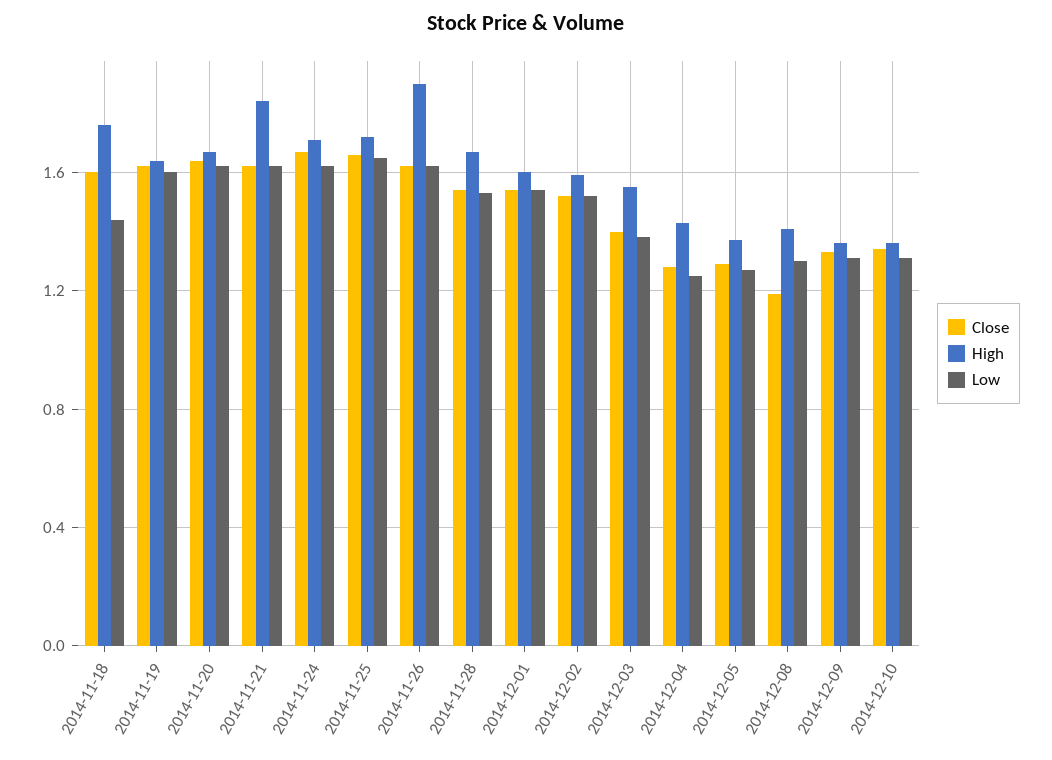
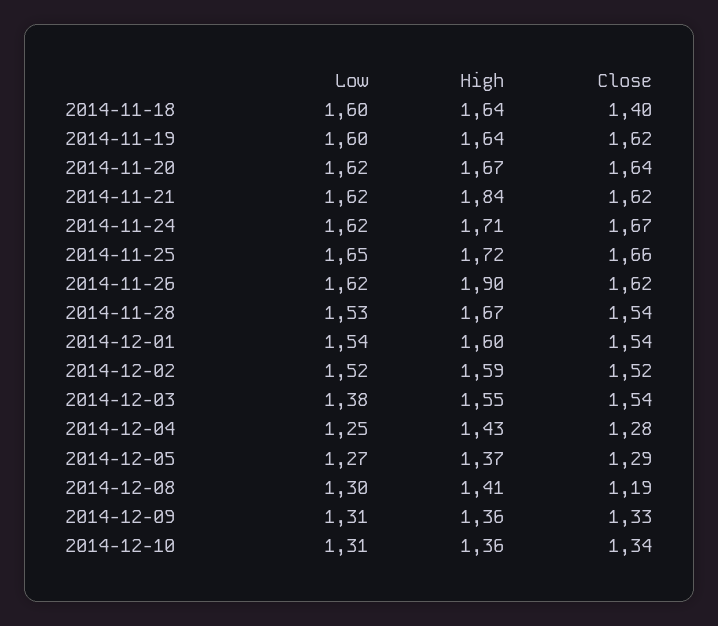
  {
    "Close": {
-     "2014-11-18": 1.6,
+     "2014-11-18": 1.4,
      "2014-11-19": 1.62,
      "2014-11-20": 1.64,
      "2014-11-21": 1.62,
      "2014-11-24": 1.67,
      "2014-11-25": 1.66,
      "2014-11-26": 1.62,
      "2014-11-28": 1.54,
      "2014-12-01": 1.54,
      "2014-12-02": 1.52,
-     "2014-12-03": 1.4,
+     "2014-12-03": 1.54,
      "2014-12-04": 1.28,
      "2014-12-05": 1.29,
      "2014-12-08": 1.19,
      "2014-12-09": 1.33,
      "2014-12-10": 1.34
    },
    "High": {
-     "2014-11-18": 1.75,
+     "2014-11-18": 1.64,
      "2014-11-19": 1.64,
      "2014-11-20": 1.67,
      "2014-11-21": 1.84,
      "2014-11-24": 1.71,
      "2014-11-25": 1.72,
      "2014-11-26": 1.9,
      "2014-11-28": 1.67,
      "2014-12-01": 1.6,
      "2014-12-02": 1.59,
      "2014-12-03": 1.55,
      "2014-12-04": 1.43,
      "2014-12-05": 1.37,
      "2014-12-08": 1.41,
      "2014-12-09": 1.36,
      "2014-12-10": 1.36
    },
    "Low": {
-     "2014-11-18": 1.45,
+     "2014-11-18": 1.6,
      "2014-11-19": 1.6,
      "2014-11-20": 1.62,
      "2014-11-21": 1.62,
      "2014-11-24": 1.62,
      "2014-11-25": 1.65,
      "2014-11-26": 1.62,
      "2014-11-28": 1.53,
      "2014-12-01": 1.54,
      "2014-12-02": 1.52,
      "2014-12-03": 1.38,
      "2014-12-04": 1.25,
      "2014-12-05": 1.27,
      "2014-12-08": 1.3,
      "2014-12-09": 1.31,
      "2014-12-10": 1.31
    }
  }

